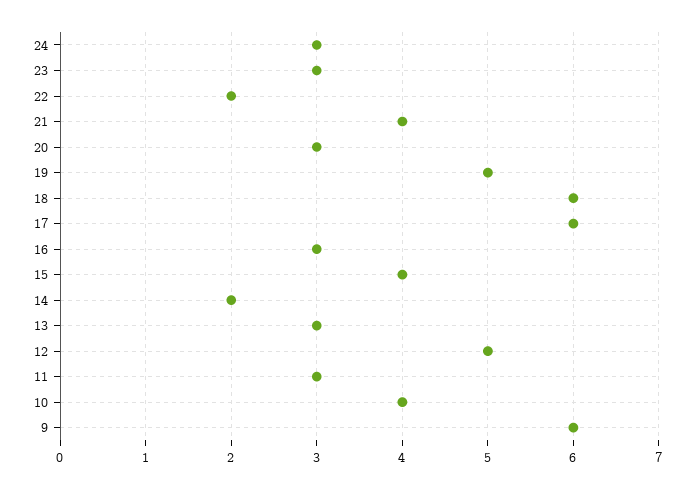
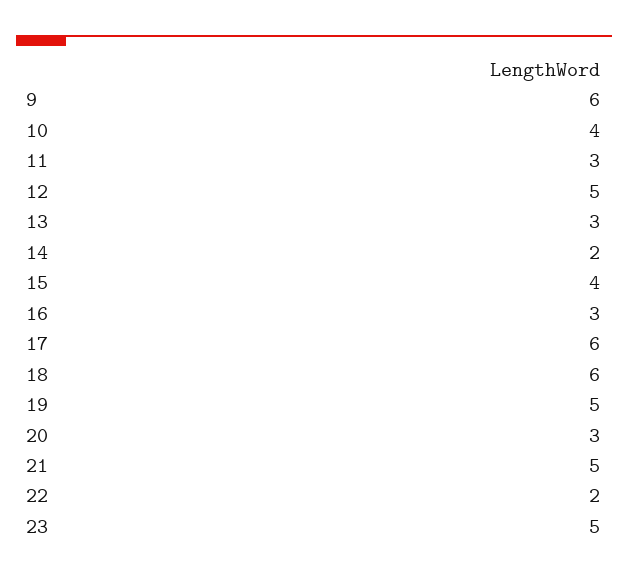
  {
-   "24": 3,
-   "23": 3,
+   "23": 5,
    "22": 2,
-   "21": 4,
+   "21": 5,
    "20": 3,
    "19": 5,
    "18": 6,
    "17": 6,
    "16": 3,
    "15": 4,
    "14": 2,
    "13": 3,
    "12": 5,
    "11": 3,
    "10": 4,
    "9": 6
  }

